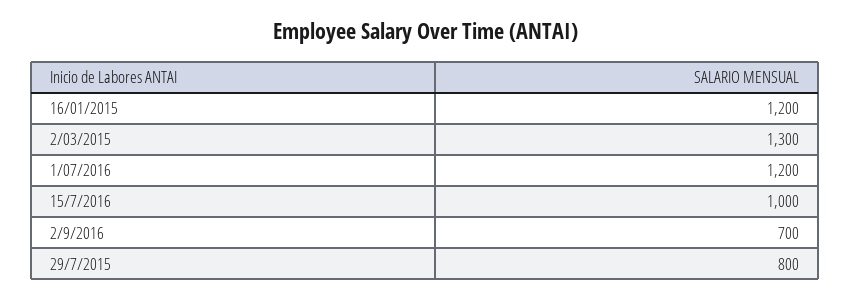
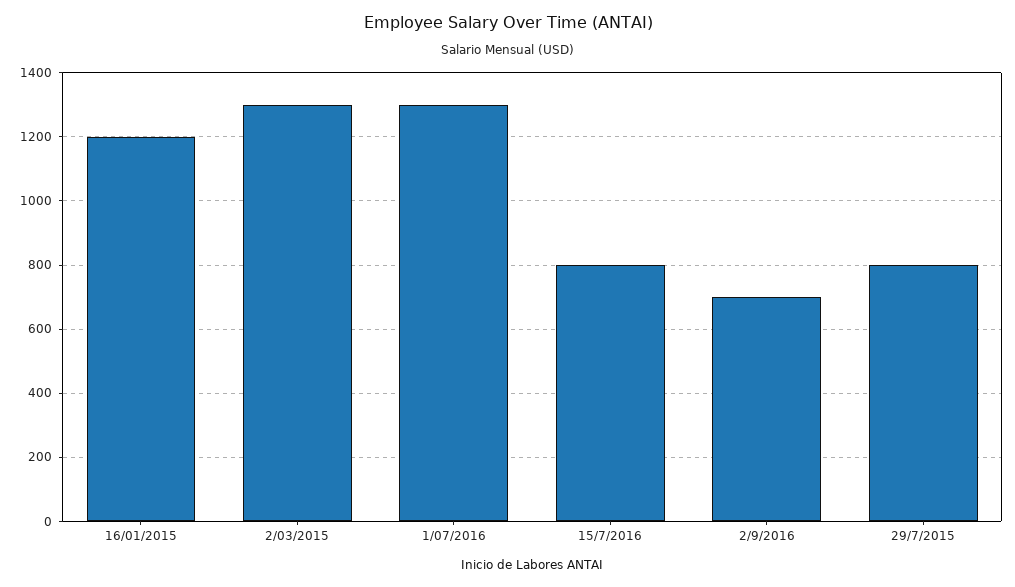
  {
    "16/01/2015": 1200,
    "2/03/2015": 1300,
-   "1/07/2016": 1200,
+   "1/07/2016": 1300,
-   "15/7/2016": 1000,
+   "15/7/2016": 800,
    "2/9/2016": 700,
    "29/7/2015": 800
  }

